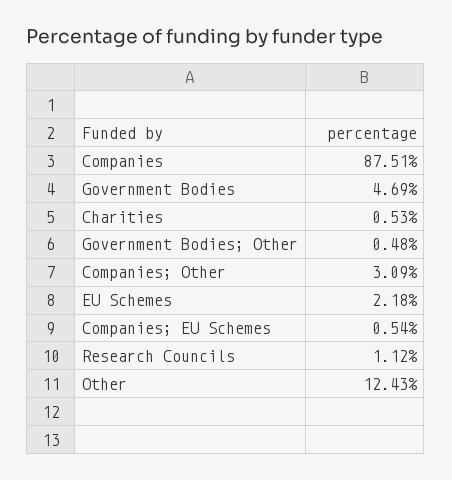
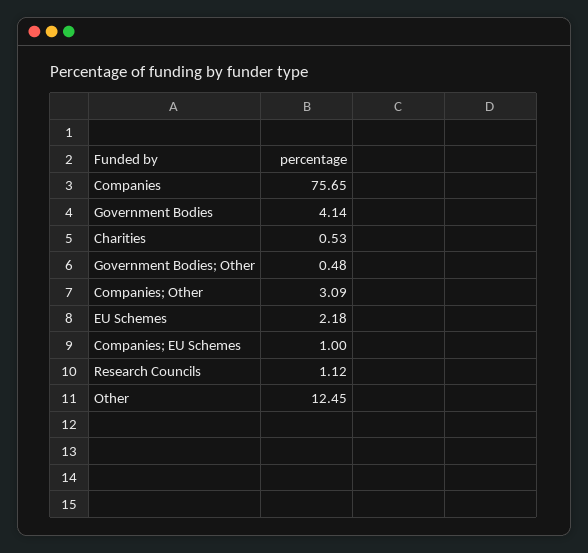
  {
-   "Companies": 87.51,
+   "Companies": 75.65,
-   "Government Bodies": 4.69,
+   "Government Bodies": 4.14,
    "Charities": 0.53,
    "Government Bodies; Other": 0.48,
    "Companies; Other": 3.09,
    "EU Schemes": 2.18,
-   "Companies; EU Schemes": 0.54,
+   "Companies; EU Schemes": 1,
    "Research Councils": 1.12,
-   "Other": 12.43
+   "Other": 12.45
  }

